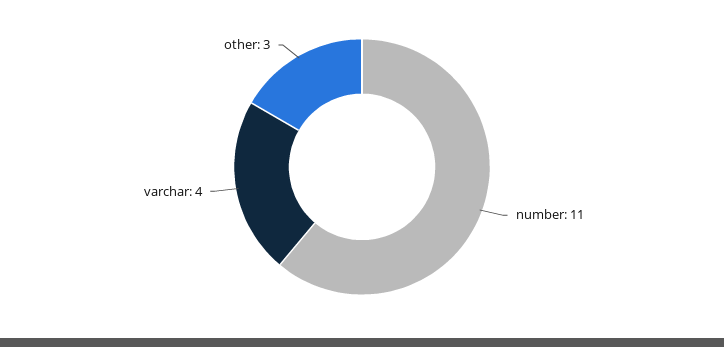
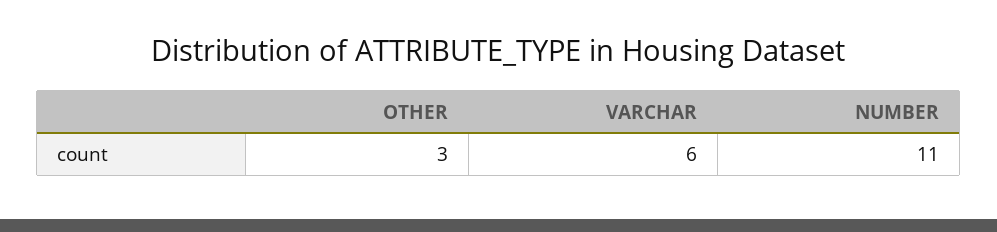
  {
    "number": 11,
-   "varchar": 4,
+   "varchar": 6,
    "other": 3
  }

